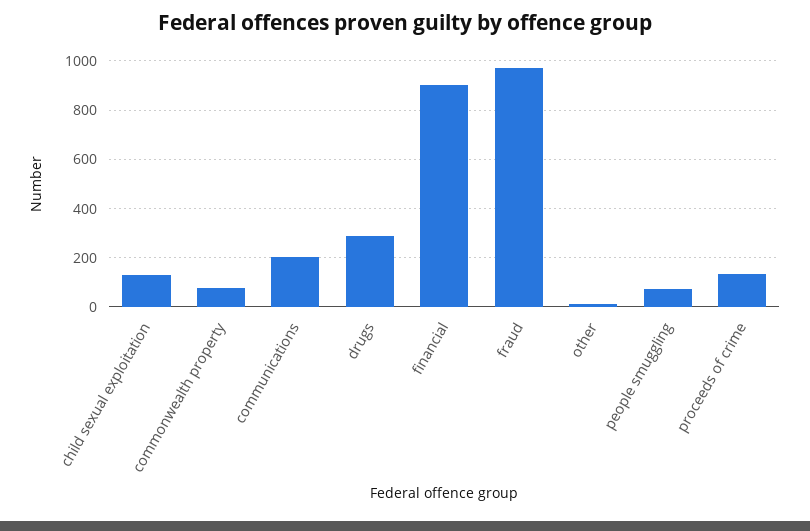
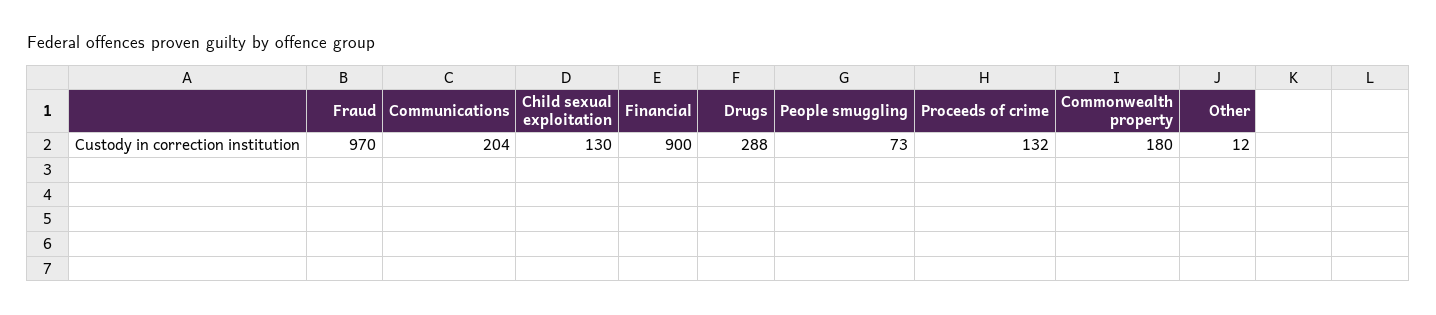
  {
    "child sexual exploitation": 130,
-   "commonwealth property": 75,
+   "commonwealth property": 180,
    "communications": 204,
    "drugs": 288,
    "financial": 900,
    "fraud": 970,
    "other": 12,
    "people smuggling": 73,
    "proceeds of crime": 132
  }

